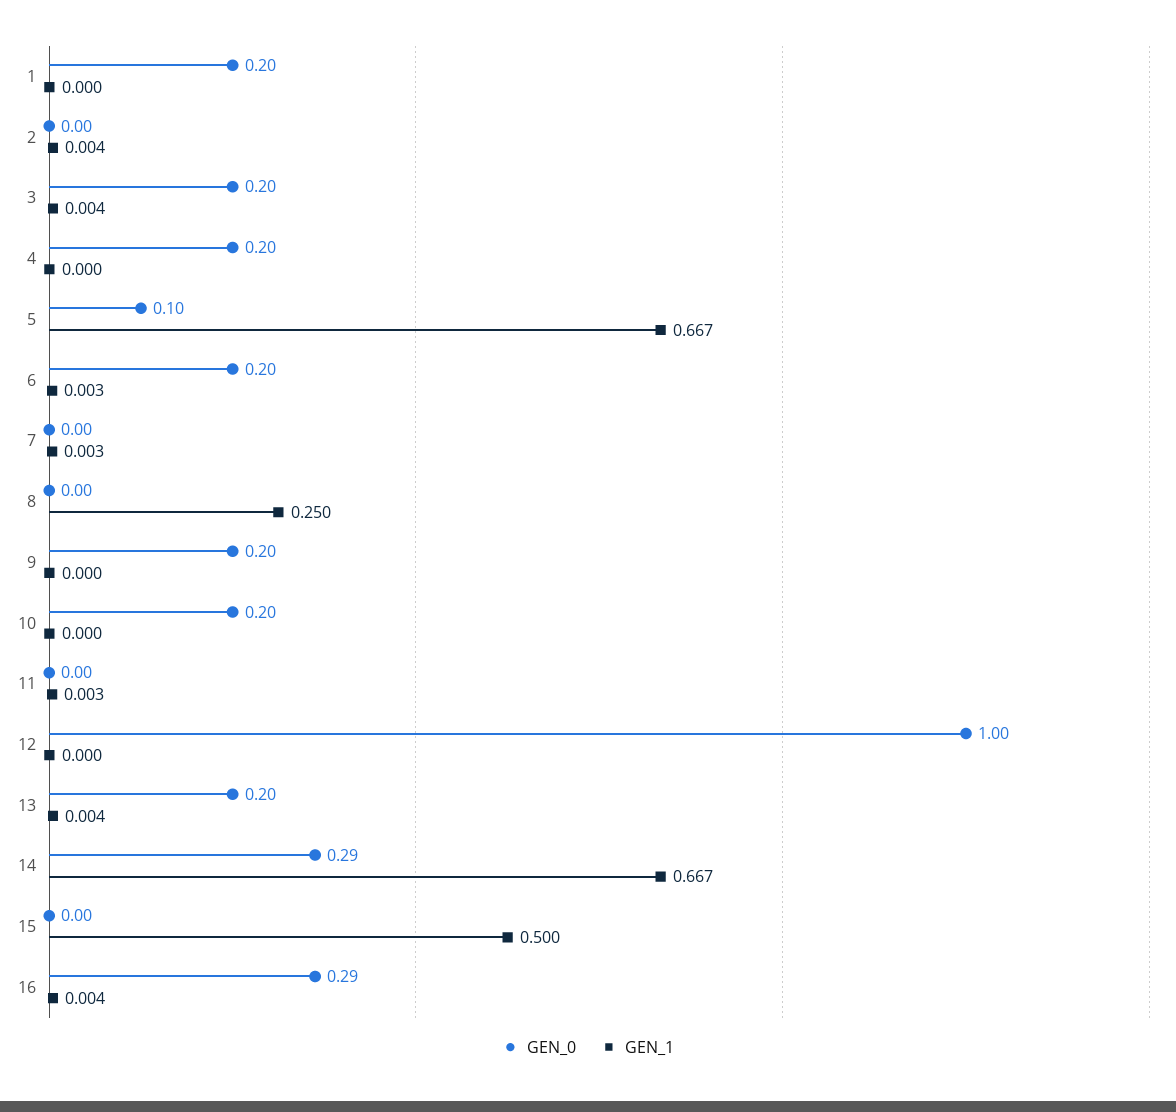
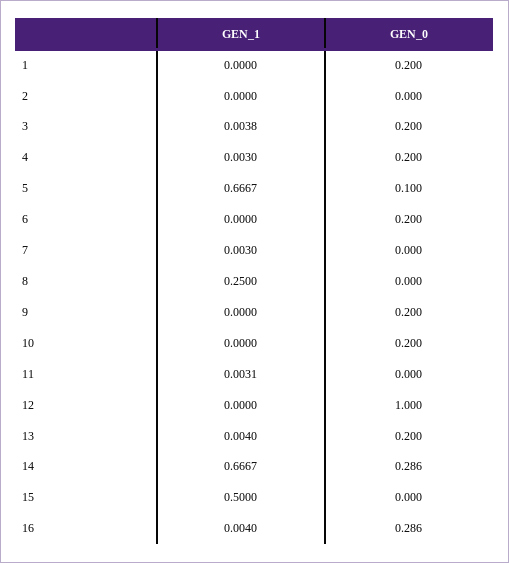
  {
    "GEN_0": {
      "1": 0.2,
      "2": 0,
      "3": 0.2,
      "4": 0.2,
      "5": 0.1,
      "6": 0.2,
      "7": 0,
      "8": 0,
      "9": 0.2,
      "10": 0.2,
      "11": 0,
      "12": 1,
      "13": 0.2,
      "14": 0.286,
      "15": 0,
      "16": 0.286
    },
    "GEN_1": {
      "1": 0,
-     "2": 0.004,
+     "2": 0,
      "3": 0.0038,
-     "4": 0,
+     "4": 0.003,
      "5": 0.6667,
-     "6": 0.003,
+     "6": 0,
      "7": 0.003,
      "8": 0.25,
      "9": 0,
      "10": 0,
      "11": 0.0031,
      "12": 0,
      "13": 0.004,
      "14": 0.6667,
      "15": 0.5,
      "16": 0.004
    }
  }

